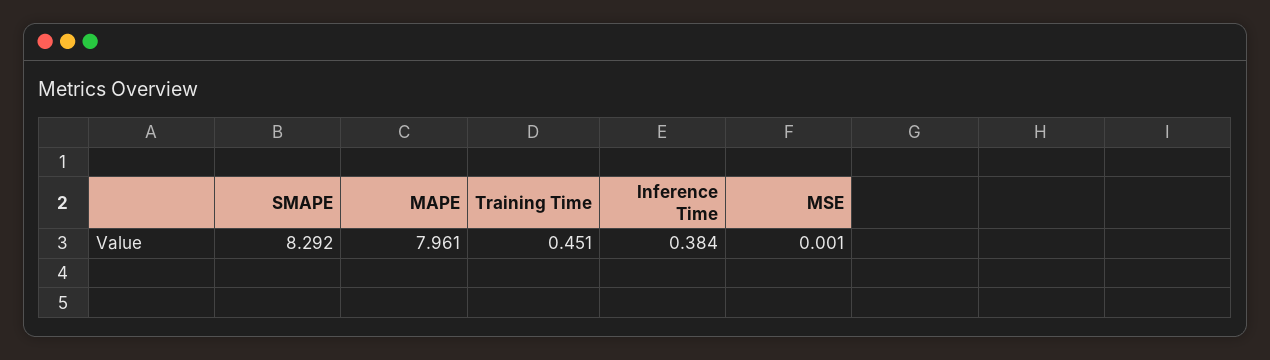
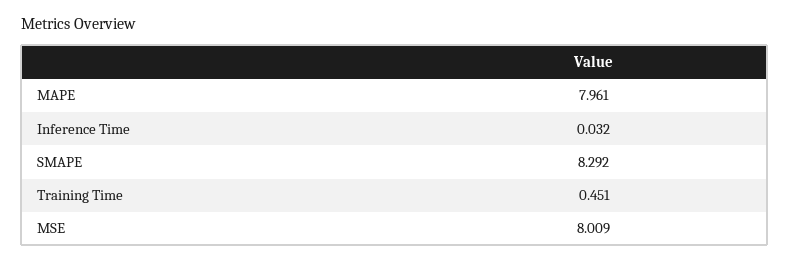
  {
    "SMAPE": 8.292,
    "MAPE": 7.961,
    "Training Time": 0.451,
-   "Inference Time": 0.384,
+   "Inference Time": 0.032,
-   "MSE": 0.001
+   "MSE": 8.009
  }

